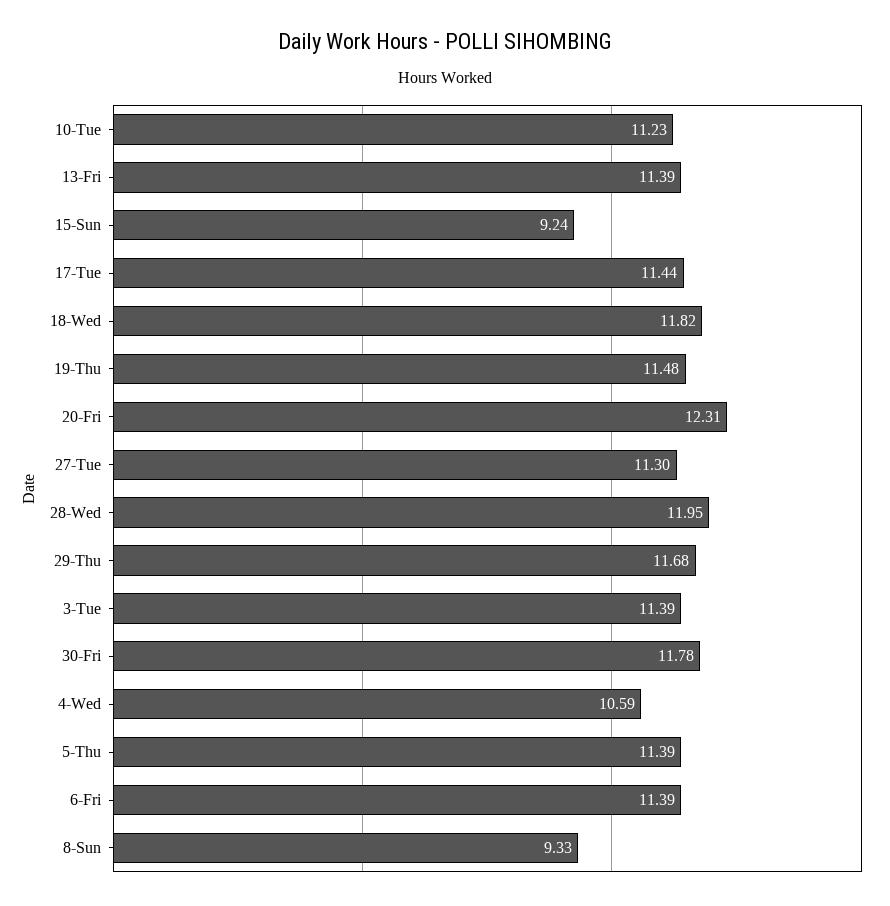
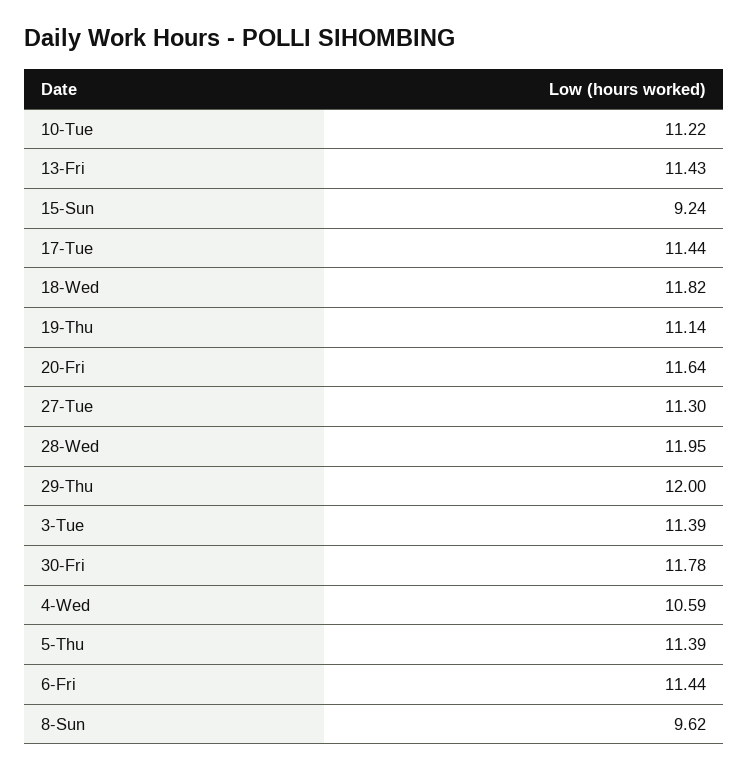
  {
-   "10-Tue": 11.23,
+   "10-Tue": 11.22,
-   "13-Fri": 11.39,
+   "13-Fri": 11.43,
    "15-Sun": 9.24,
    "17-Tue": 11.44,
    "18-Wed": 11.82,
-   "19-Thu": 11.48,
+   "19-Thu": 11.14,
-   "20-Fri": 12.31,
+   "20-Fri": 11.64,
    "27-Tue": 11.3,
    "28-Wed": 11.95,
-   "29-Thu": 11.68,
+   "29-Thu": 12,
    "3-Tue": 11.39,
    "30-Fri": 11.78,
    "4-Wed": 10.59,
    "5-Thu": 11.39,
-   "6-Fri": 11.39,
+   "6-Fri": 11.44,
-   "8-Sun": 9.33
+   "8-Sun": 9.62
  }

